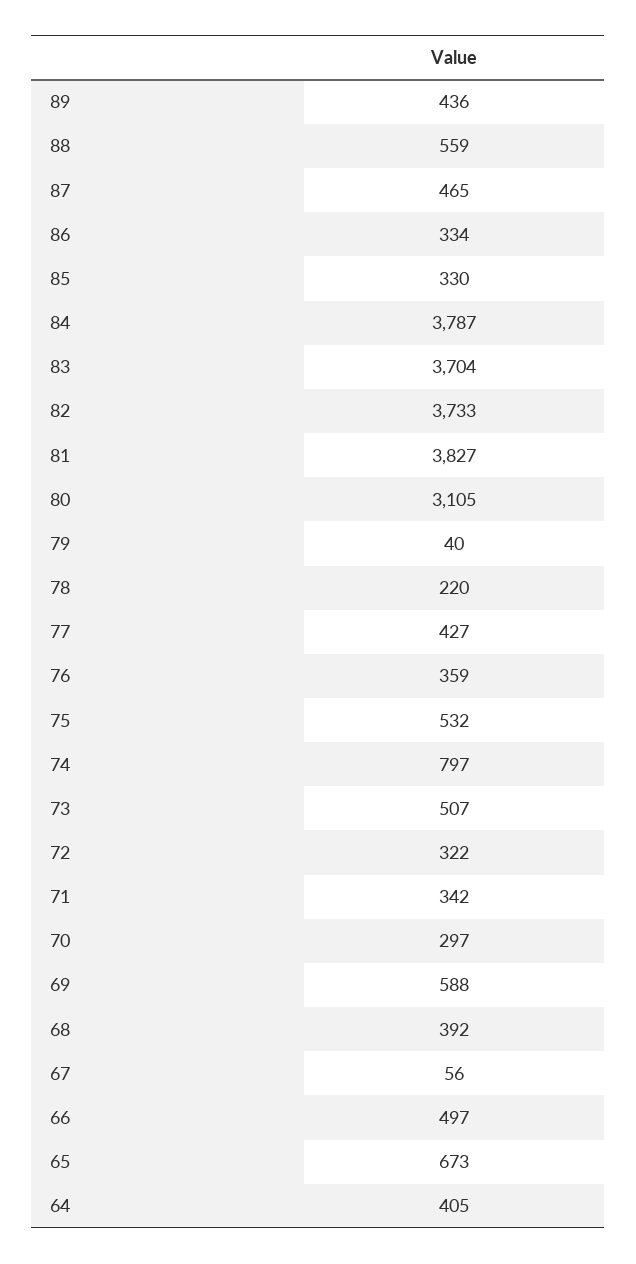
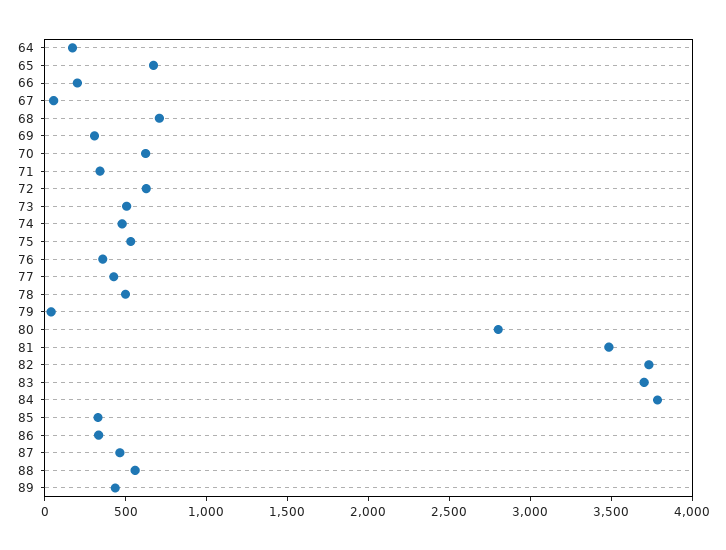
  {
    "89": 436,
    "88": 559,
    "87": 465,
    "86": 334,
    "85": 330,
    "84": 3787,
    "83": 3704,
    "82": 3733,
-   "81": 3827,
+   "81": 3500,
-   "80": 3105,
+   "80": 2800,
    "79": 40,
-   "78": 220,
+   "78": 500,
    "77": 427,
    "76": 359,
    "75": 532,
-   "74": 797,
+   "74": 500,
    "73": 507,
-   "72": 322,
+   "72": 600,
    "71": 342,
-   "70": 297,
+   "70": 600,
-   "69": 588,
+   "69": 300,
-   "68": 392,
+   "68": 700,
    "67": 56,
-   "66": 497,
+   "66": 200,
    "65": 673,
-   "64": 405
+   "64": 200
  }

